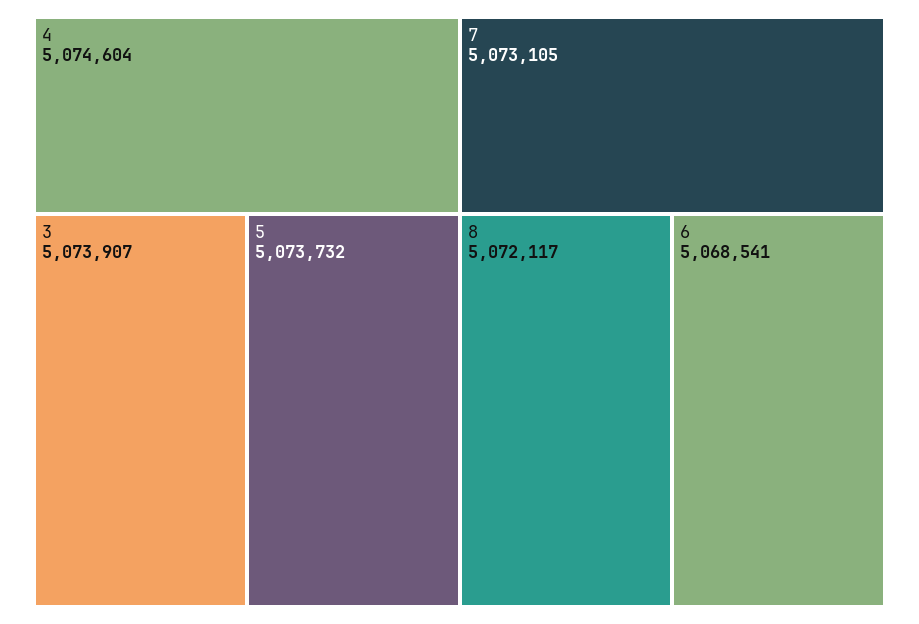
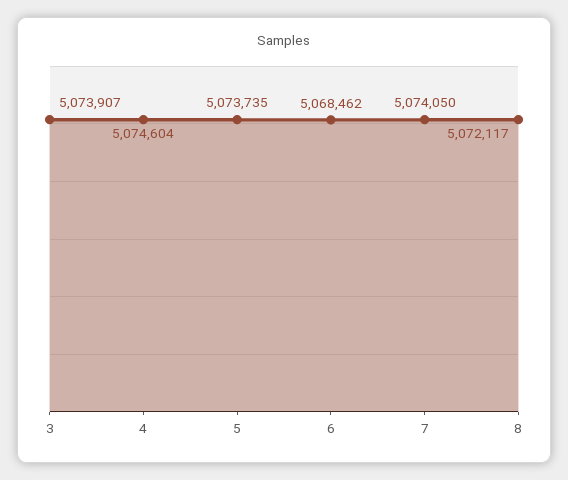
  {
    "4": 5074604,
    "3": 5073907,
-   "5": 5073732,
+   "5": 5073735,
-   "7": 5073105,
+   "7": 5074050,
    "8": 5072117,
-   "6": 5068541
+   "6": 5068462
  }

